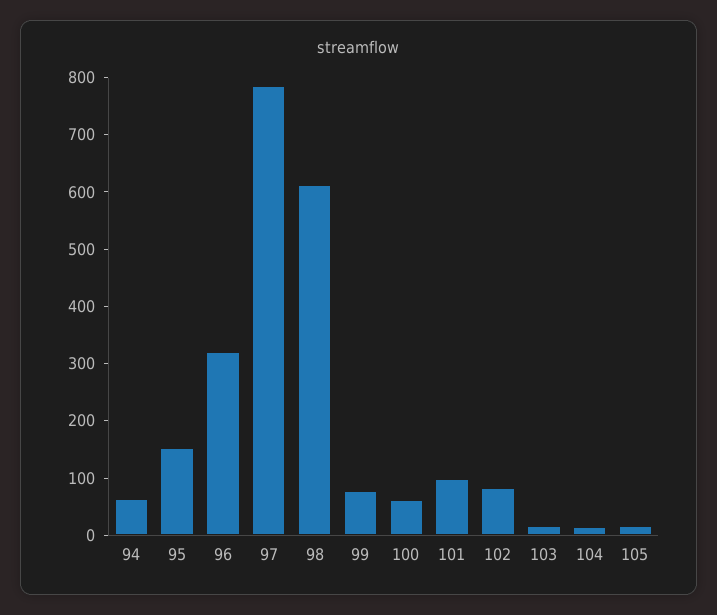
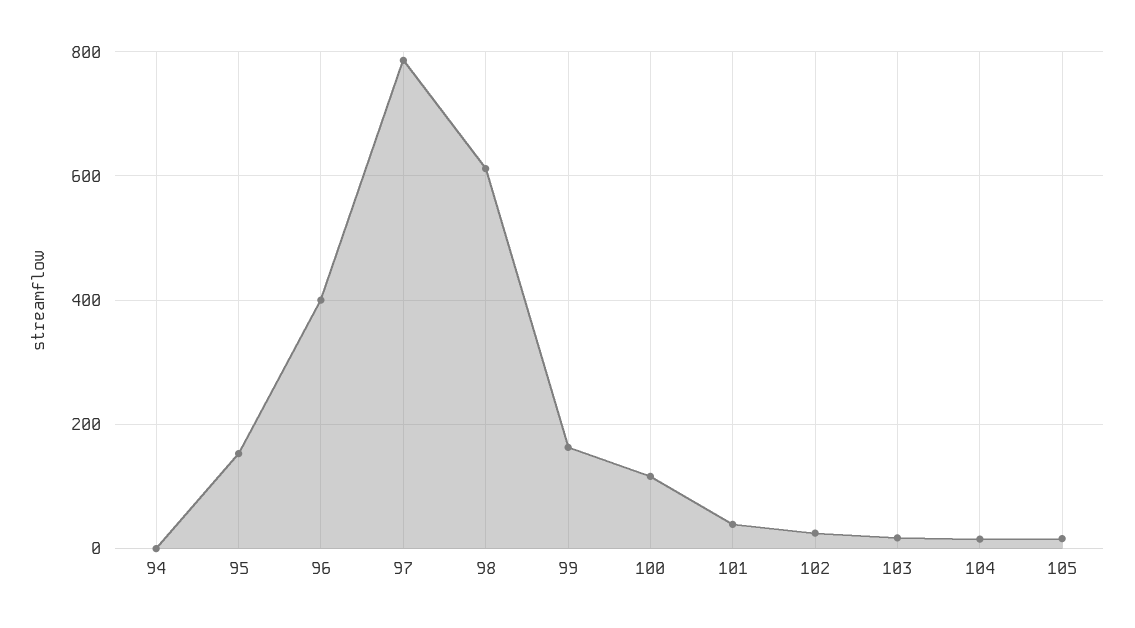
  {
-   "94": 60,
+   "94": 0,
    "95": 160,
-   "96": 320,
+   "96": 400,
    "97": 780,
    "98": 620,
-   "99": 80,
+   "99": 160,
-   "100": 60,
+   "100": 120,
-   "101": 100,
+   "101": 40,
-   "102": 80,
+   "102": 20,
    "103": 20,
    "104": 20,
    "105": 20
  }

